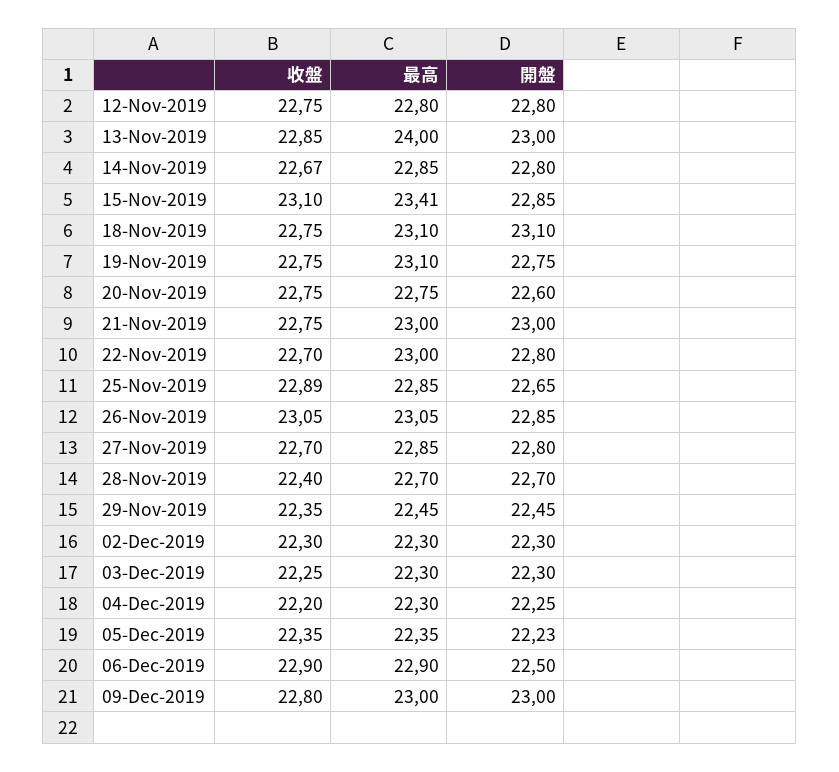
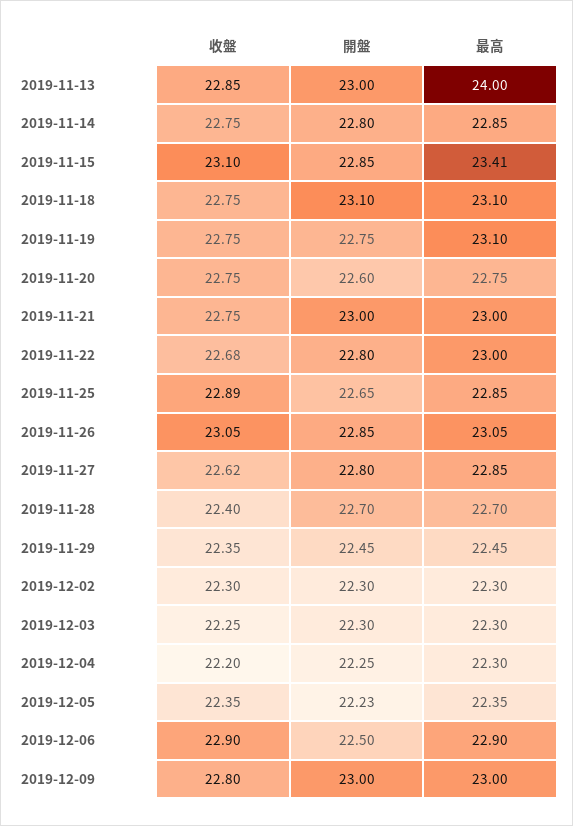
  {
    "收盤": {
-     "12-Nov-2019": 22.75,
      "13-Nov-2019": 22.85,
-     "14-Nov-2019": 22.67,
+     "14-Nov-2019": 22.75,
      "15-Nov-2019": 23.1,
      "18-Nov-2019": 22.75,
      "19-Nov-2019": 22.75,
      "20-Nov-2019": 22.75,
      "21-Nov-2019": 22.75,
-     "22-Nov-2019": 22.7,
+     "22-Nov-2019": 22.68,
      "25-Nov-2019": 22.89,
      "26-Nov-2019": 23.05,
-     "27-Nov-2019": 22.7,
+     "27-Nov-2019": 22.62,
      "28-Nov-2019": 22.4,
      "29-Nov-2019": 22.35,
      "02-Dec-2019": 22.3,
      "03-Dec-2019": 22.25,
      "04-Dec-2019": 22.2,
      "05-Dec-2019": 22.35,
      "06-Dec-2019": 22.9,
      "09-Dec-2019": 22.8
    },
    "最高": {
-     "12-Nov-2019": 22.8,
      "13-Nov-2019": 24,
      "14-Nov-2019": 22.85,
      "15-Nov-2019": 23.41,
      "18-Nov-2019": 23.1,
      "19-Nov-2019": 23.1,
      "20-Nov-2019": 22.75,
      "21-Nov-2019": 23,
      "22-Nov-2019": 23,
      "25-Nov-2019": 22.85,
      "26-Nov-2019": 23.05,
      "27-Nov-2019": 22.85,
      "28-Nov-2019": 22.7,
      "29-Nov-2019": 22.45,
      "02-Dec-2019": 22.3,
      "03-Dec-2019": 22.3,
      "04-Dec-2019": 22.3,
      "05-Dec-2019": 22.35,
      "06-Dec-2019": 22.9,
      "09-Dec-2019": 23
    },
    "開盤": {
-     "12-Nov-2019": 22.8,
      "13-Nov-2019": 23,
      "14-Nov-2019": 22.8,
      "15-Nov-2019": 22.85,
      "18-Nov-2019": 23.1,
      "19-Nov-2019": 22.75,
      "20-Nov-2019": 22.6,
      "21-Nov-2019": 23,
      "22-Nov-2019": 22.8,
      "25-Nov-2019": 22.65,
      "26-Nov-2019": 22.85,
      "27-Nov-2019": 22.8,
      "28-Nov-2019": 22.7,
      "29-Nov-2019": 22.45,
      "02-Dec-2019": 22.3,
      "03-Dec-2019": 22.3,
      "04-Dec-2019": 22.25,
      "05-Dec-2019": 22.23,
      "06-Dec-2019": 22.5,
      "09-Dec-2019": 23
    }
  }

